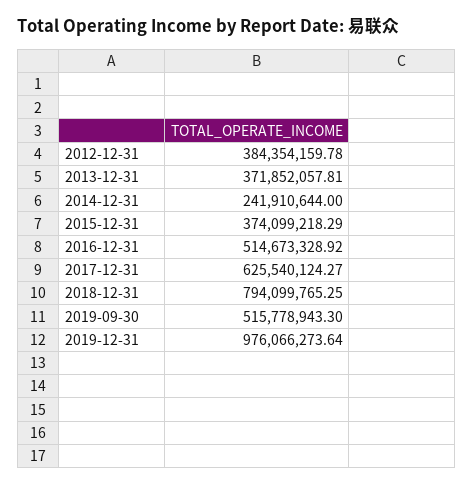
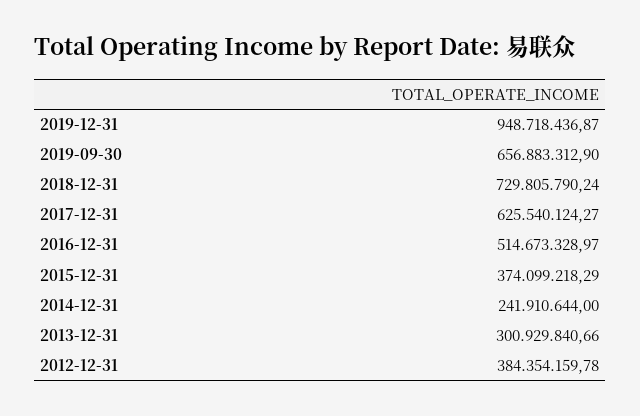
  {
    "2012-12-31": 384354159.78,
-   "2013-12-31": 371852057.81,
+   "2013-12-31": 300929840.66,
    "2014-12-31": 241910644,
    "2015-12-31": 374099218.29,
-   "2016-12-31": 514673328.92,
+   "2016-12-31": 514673328.97,
    "2017-12-31": 625540124.27,
-   "2018-12-31": 794099765.25,
+   "2018-12-31": 729805790.24,
-   "2019-09-30": 515778943.3,
+   "2019-09-30": 656883312.9,
-   "2019-12-31": 976066273.64
+   "2019-12-31": 948718436.87
  }

